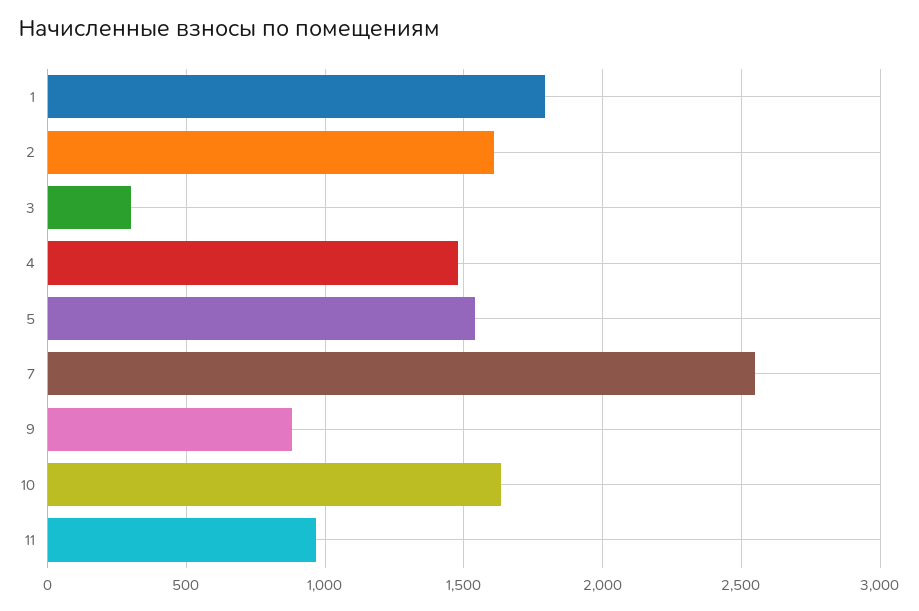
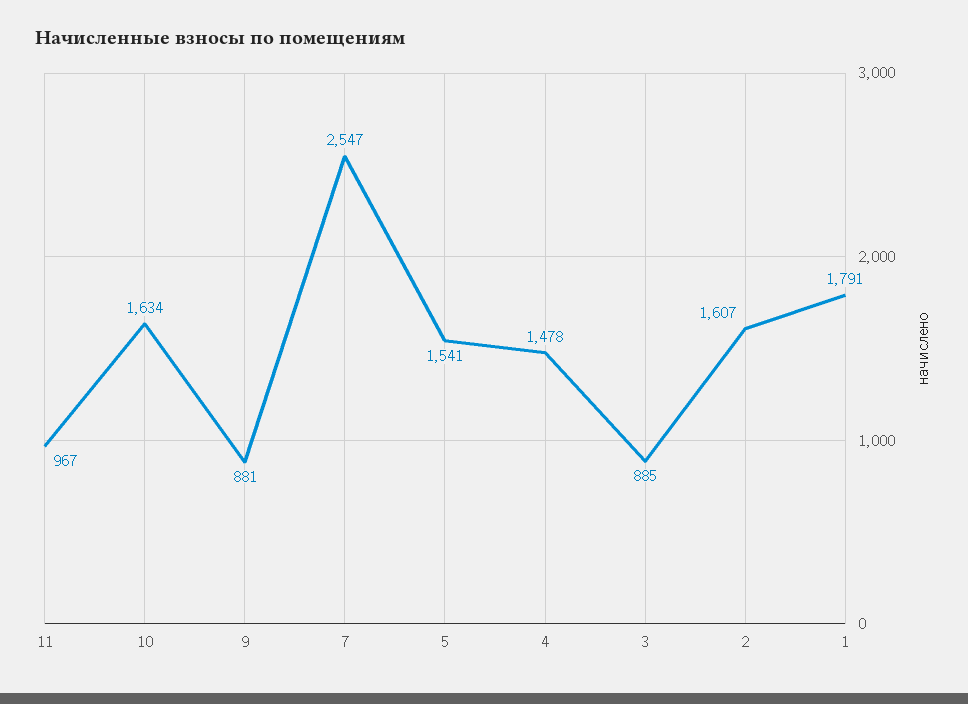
  {
    "1": 1791,
    "2": 1607,
-   "3": 300,
+   "3": 885,
    "4": 1478,
    "5": 1541,
    "7": 2547,
    "9": 881,
    "10": 1634,
    "11": 967
  }

